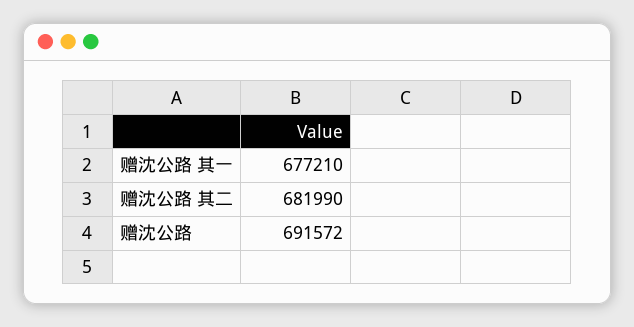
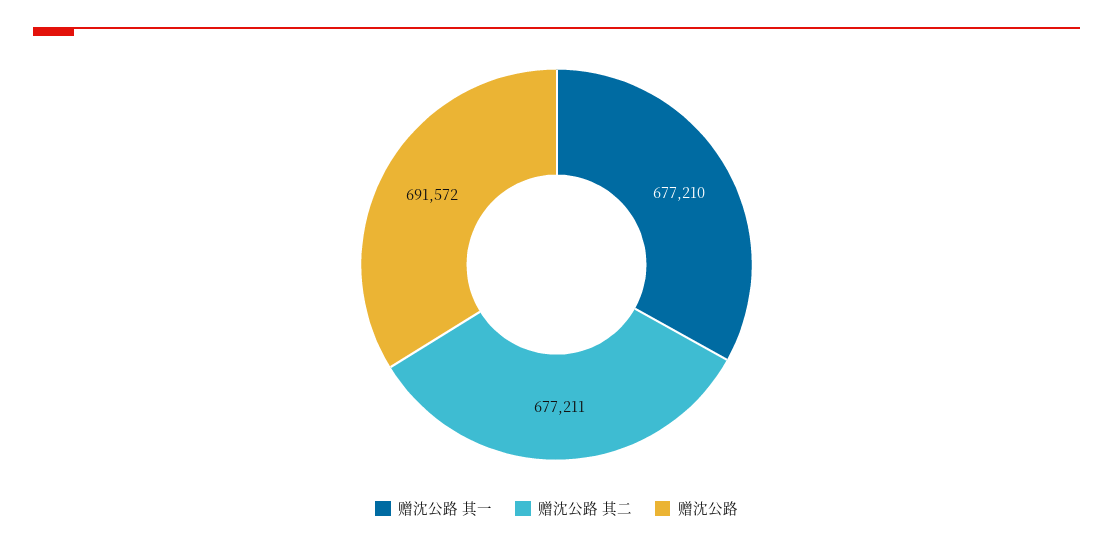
  {
    "赠沈公路 其一": 677210,
-   "赠沈公路 其二": 681990,
+   "赠沈公路 其二": 677211,
    "赠沈公路": 691572
  }

